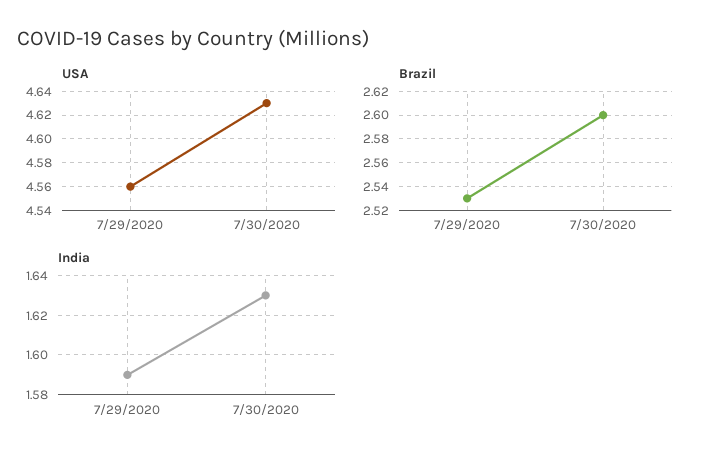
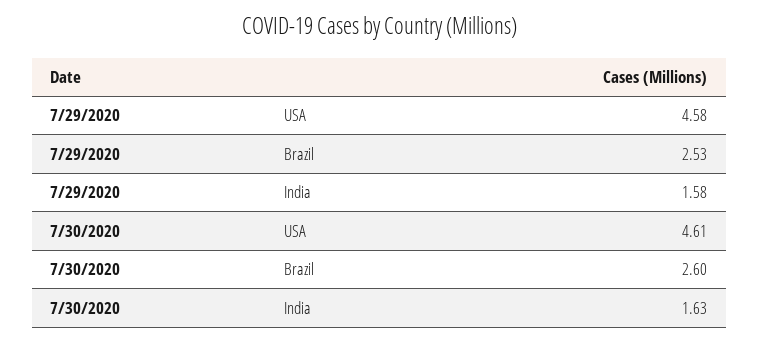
  {
    "USA": {
-     "7/29/2020": 4.56,
+     "7/29/2020": 4.58,
-     "7/30/2020": 4.63
+     "7/30/2020": 4.61
    },
    "Brazil": {
      "7/29/2020": 2.53,
      "7/30/2020": 2.6
    },
    "India": {
-     "7/29/2020": 1.59,
+     "7/29/2020": 1.58,
      "7/30/2020": 1.63
    }
  }

